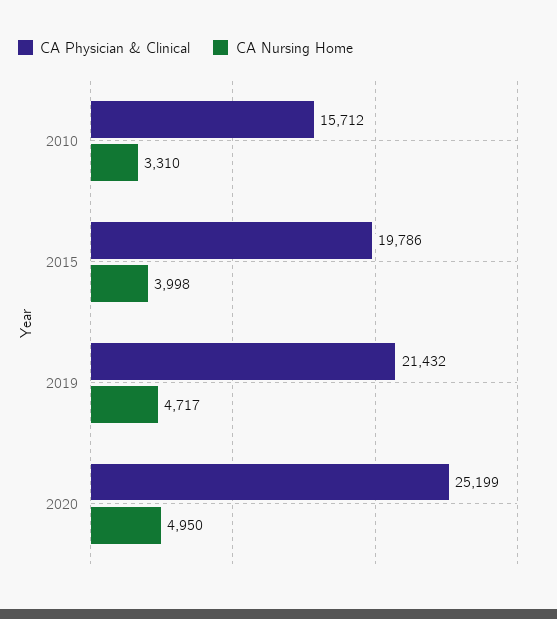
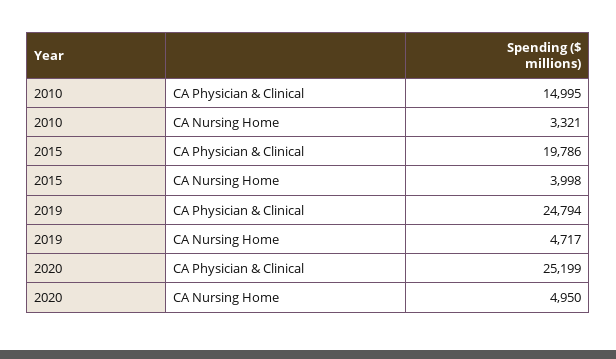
  {
    "CA Physician & Clinical": {
-     "2010": 15712,
+     "2010": 14995,
      "2015": 19786,
-     "2019": 21432,
+     "2019": 24794,
      "2020": 25199
    },
    "CA Nursing Home": {
-     "2010": 3310,
+     "2010": 3321,
      "2015": 3998,
      "2019": 4717,
      "2020": 4950
    }
  }

